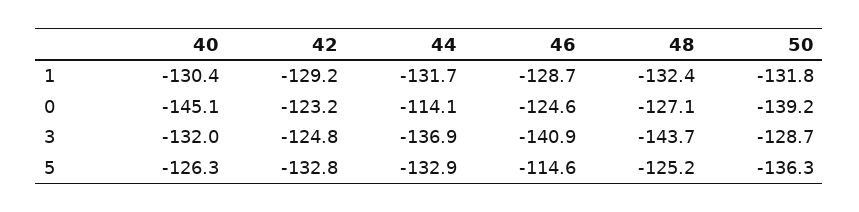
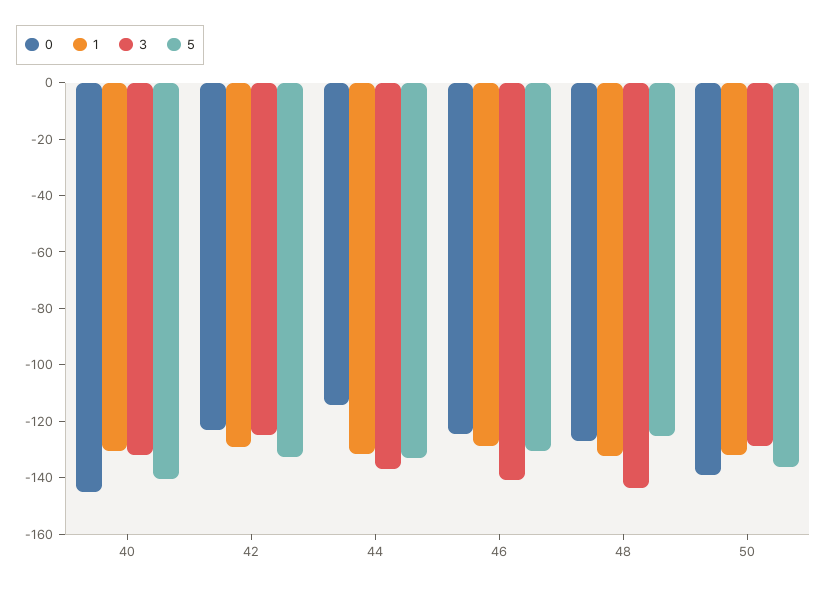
  {
    "1": {
      "40": -130.4,
      "42": -129.2,
      "44": -131.7,
      "46": -128.7,
      "48": -132.4,
      "50": -131.8
    },
    "0": {
      "40": -145.1,
      "42": -123.2,
      "44": -114.1,
      "46": -124.6,
      "48": -127.1,
      "50": -139.2
    },
    "3": {
      "40": -132,
      "42": -124.8,
      "44": -136.9,
      "46": -140.9,
      "48": -143.7,
      "50": -128.7
    },
    "5": {
-     "40": -126.3,
+     "40": -140,
      "42": -132.8,
      "44": -132.9,
-     "46": -114.6,
+     "46": -130,
      "48": -125.2,
      "50": -136.3
    }
  }

